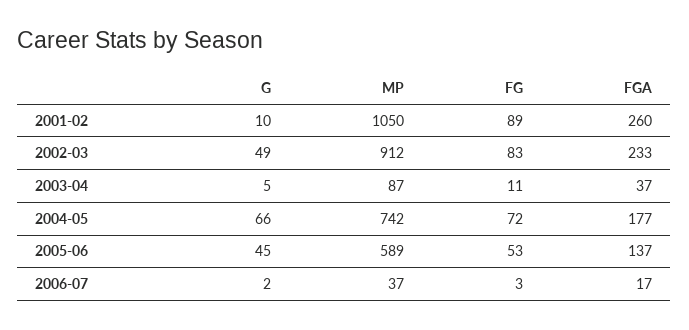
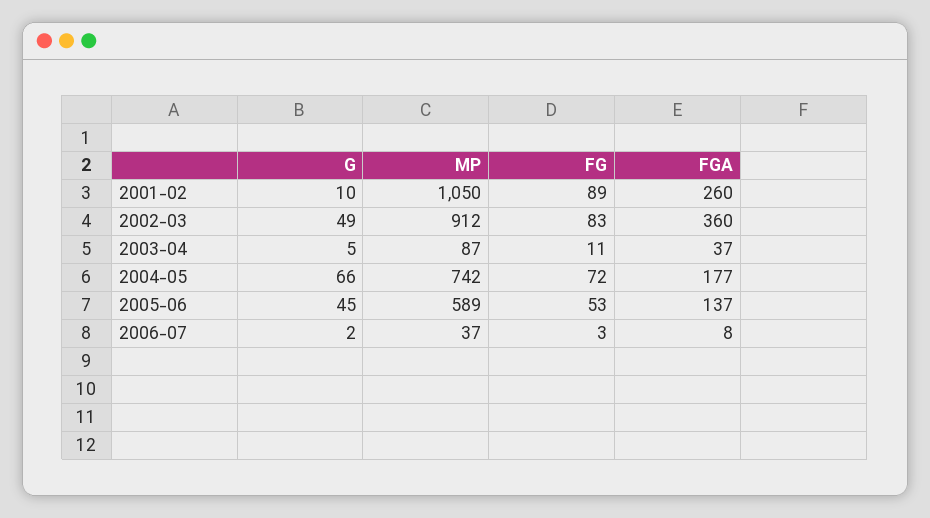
  {
    "G": {
      "2001-02": 10,
      "2002-03": 49,
      "2003-04": 5,
      "2004-05": 66,
      "2005-06": 45,
      "2006-07": 2
    },
    "MP": {
      "2001-02": 1050,
      "2002-03": 912,
      "2003-04": 87,
      "2004-05": 742,
      "2005-06": 589,
      "2006-07": 37
    },
    "FG": {
      "2001-02": 89,
      "2002-03": 83,
      "2003-04": 11,
      "2004-05": 72,
      "2005-06": 53,
      "2006-07": 3
    },
    "FGA": {
      "2001-02": 260,
-     "2002-03": 233,
+     "2002-03": 360,
      "2003-04": 37,
      "2004-05": 177,
      "2005-06": 137,
-     "2006-07": 17
+     "2006-07": 8
    }
  }

